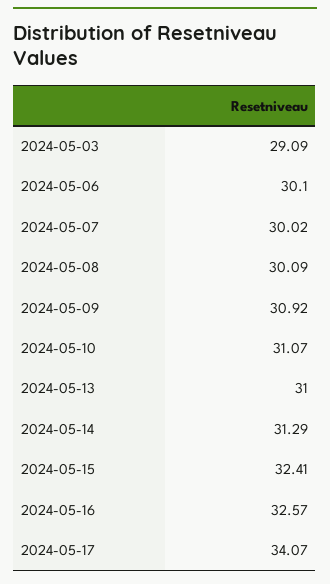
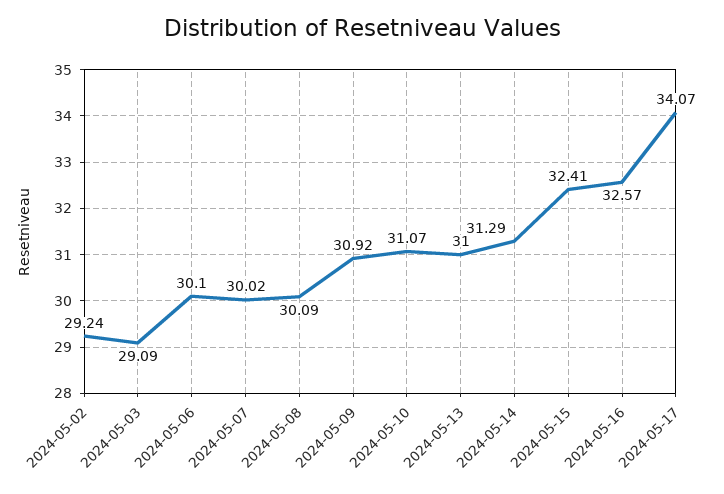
  {
    "2024-05-03": 29.09,
    "2024-05-06": 30.1,
    "2024-05-07": 30.02,
    "2024-05-08": 30.09,
    "2024-05-09": 30.92,
    "2024-05-10": 31.07,
    "2024-05-13": 31,
    "2024-05-14": 31.29,
    "2024-05-15": 32.41,
    "2024-05-16": 32.57,
-   "2024-05-17": 34.07
+   "2024-05-17": 34.07,
+   "2024-05-02": 29.24
  }

